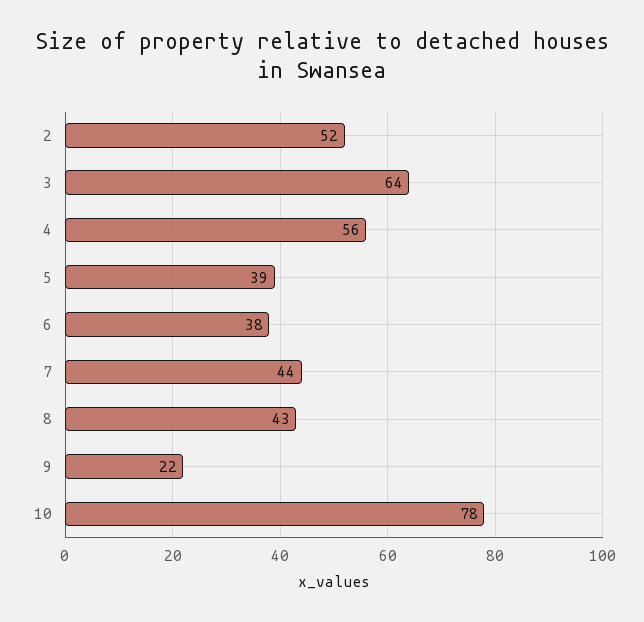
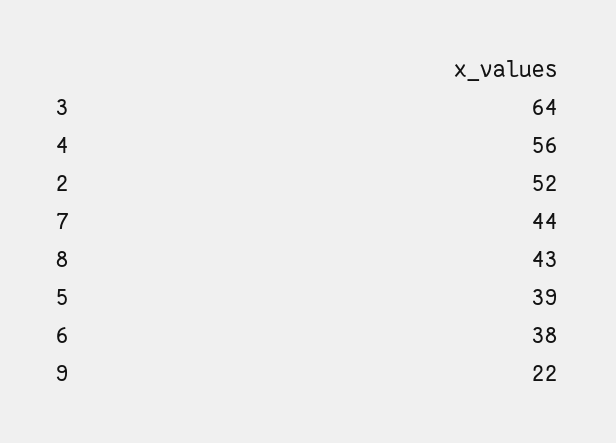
  {
    "2": 52,
    "3": 64,
    "4": 56,
    "5": 39,
    "6": 38,
    "7": 44,
    "8": 43,
-   "9": 22,
+   "9": 22
-   "10": 78
  }

